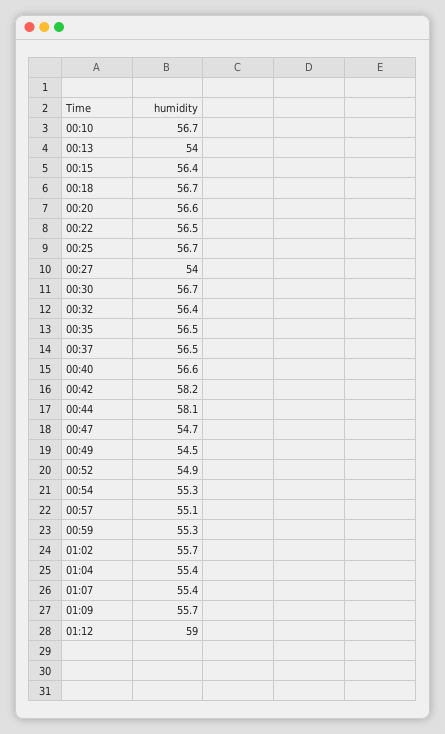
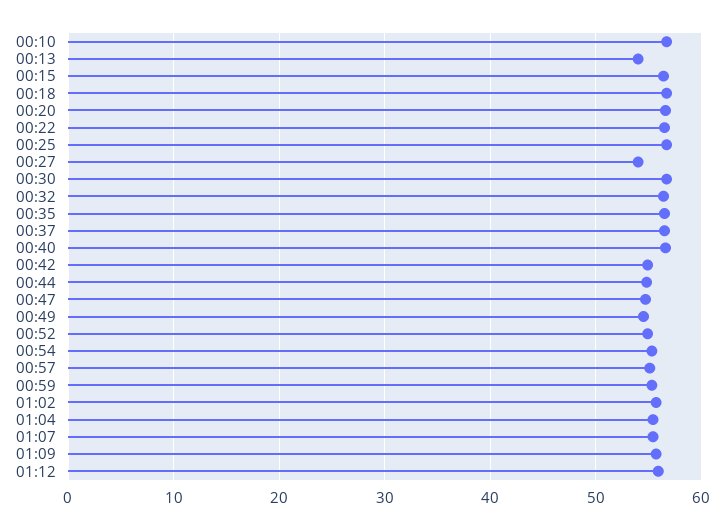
  {
    "00:10": 56.7,
    "00:13": 54,
    "00:15": 56.4,
    "00:18": 56.7,
    "00:20": 56.6,
    "00:22": 56.5,
    "00:25": 56.7,
    "00:27": 54,
    "00:30": 56.7,
    "00:32": 56.4,
    "00:35": 56.5,
    "00:37": 56.5,
    "00:40": 56.6,
-   "00:42": 58.2,
+   "00:42": 55,
-   "00:44": 58.1,
+   "00:44": 55,
    "00:47": 54.7,
    "00:49": 54.5,
    "00:52": 54.9,
    "00:54": 55.3,
    "00:57": 55.1,
    "00:59": 55.3,
    "01:02": 55.7,
    "01:04": 55.4,
    "01:07": 55.4,
    "01:09": 55.7,
-   "01:12": 59
+   "01:12": 56
  }

